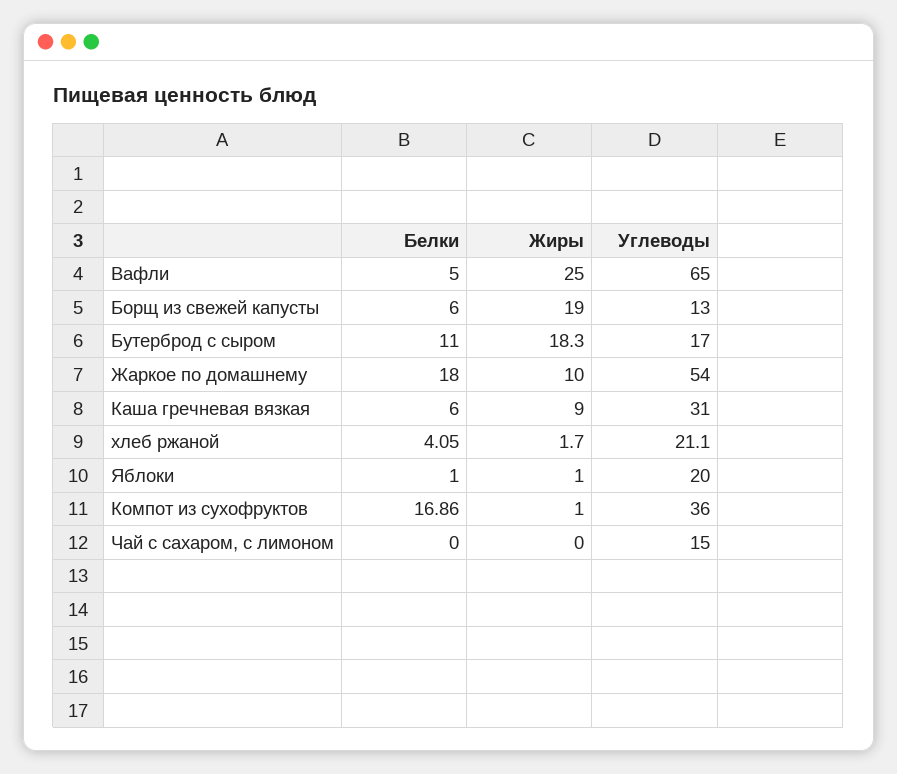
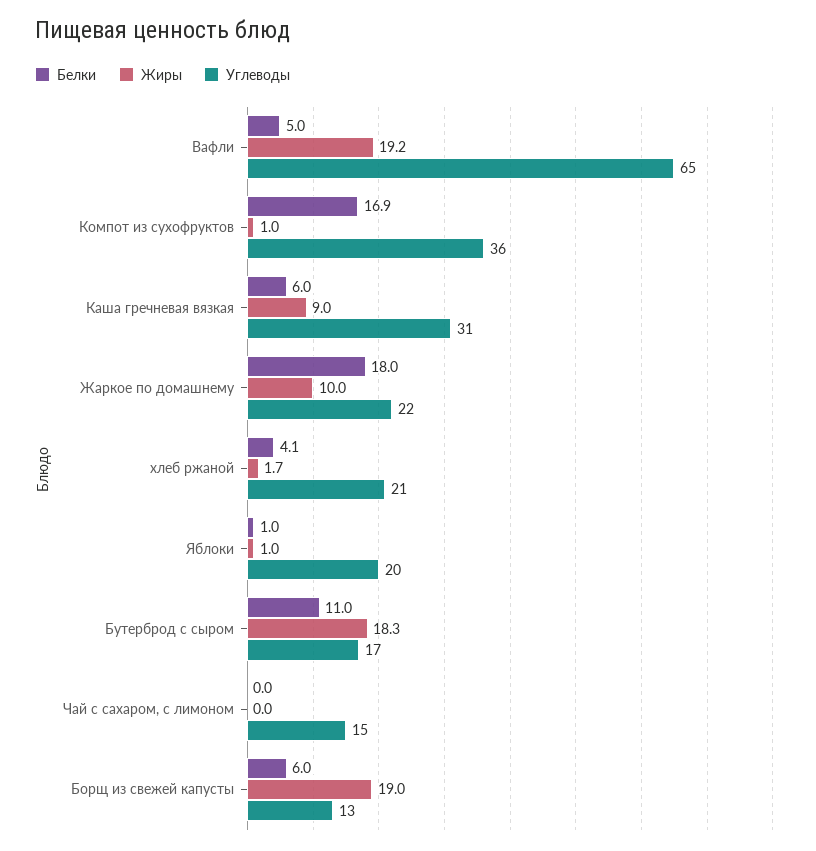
  {
    "Белки": {
      "Вафли": 5,
      "Борщ из свежей капусты": 6,
      "Бутерброд с сыром": 11,
      "Жаркое по домашнему": 18,
      "Каша гречневая вязкая": 6,
      "хлеб ржаной": 4.05,
      "Яблоки": 1,
      "Компот из сухофруктов": 16.86,
      "Чай с сахаром, с лимоном": 0
    },
    "Жиры": {
-     "Вафли": 25,
+     "Вафли": 19.2,
      "Борщ из свежей капусты": 19,
      "Бутерброд с сыром": 18.3,
      "Жаркое по домашнему": 10,
      "Каша гречневая вязкая": 9,
      "хлеб ржаной": 1.7,
      "Яблоки": 1,
      "Компот из сухофруктов": 1,
      "Чай с сахаром, с лимоном": 0
    },
    "Углеводы": {
      "Вафли": 65,
      "Борщ из свежей капусты": 13,
      "Бутерброд с сыром": 17,
-     "Жаркое по домашнему": 54,
+     "Жаркое по домашнему": 22,
      "Каша гречневая вязкая": 31,
      "хлеб ржаной": 21.1,
      "Яблоки": 20,
      "Компот из сухофруктов": 36,
      "Чай с сахаром, с лимоном": 15
    }
  }

